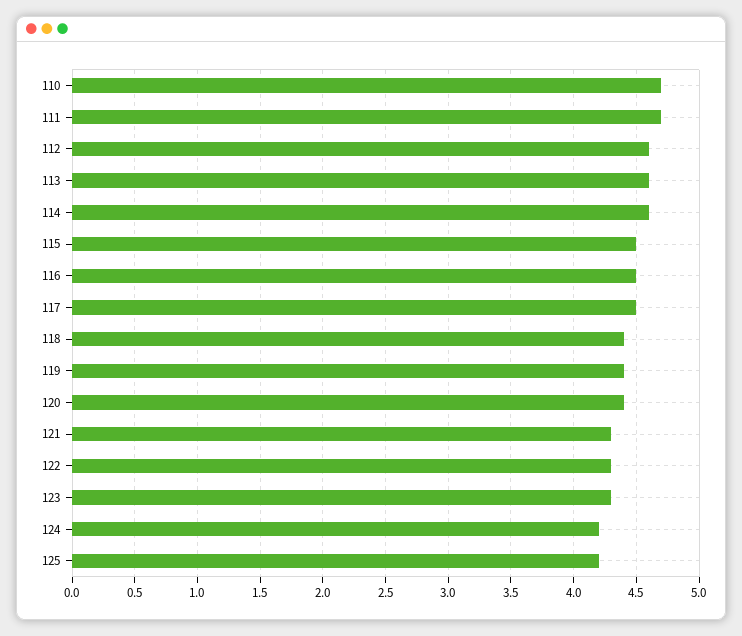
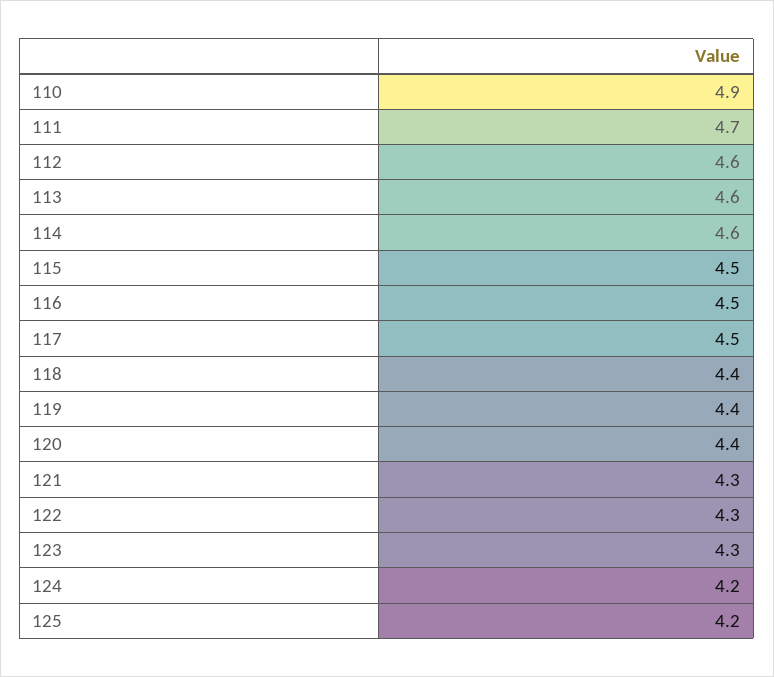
  {
-   "110": 4.7,
+   "110": 4.9,
    "111": 4.7,
    "112": 4.6,
    "113": 4.6,
    "114": 4.6,
    "115": 4.5,
    "116": 4.5,
    "117": 4.5,
    "118": 4.4,
    "119": 4.4,
    "120": 4.4,
    "121": 4.3,
    "122": 4.3,
    "123": 4.3,
    "124": 4.2,
    "125": 4.2
  }

